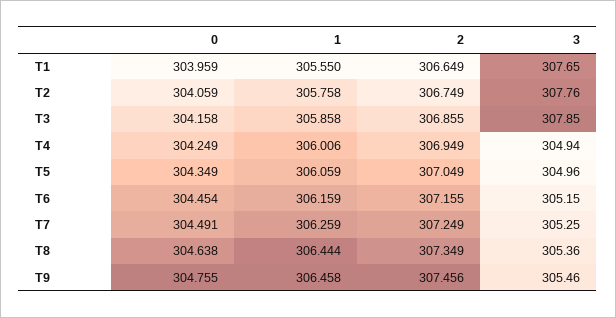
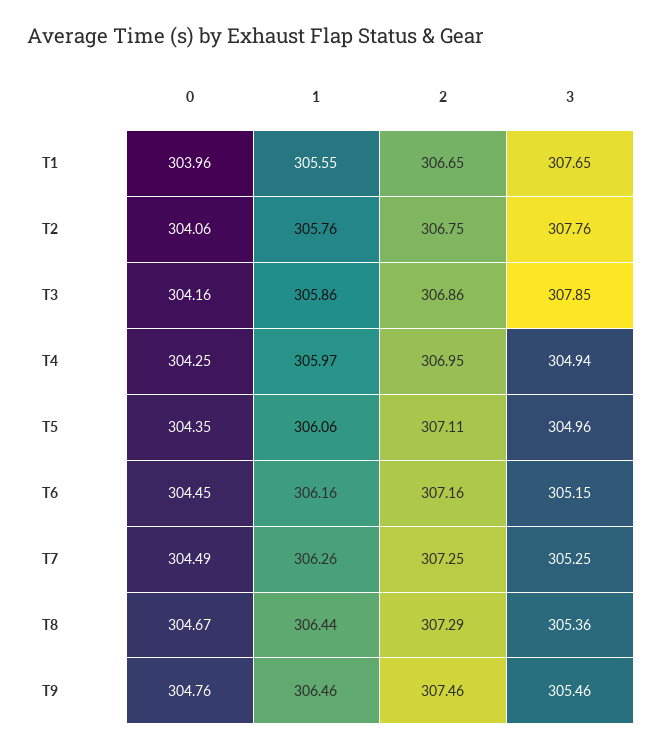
  {
    "0": {
      "T1": 303.959,
      "T2": 304.059,
      "T3": 304.158,
      "T4": 304.249,
      "T5": 304.349,
      "T6": 304.454,
      "T7": 304.491,
-     "T8": 304.638,
+     "T8": 304.67,
      "T9": 304.755
    },
    "1": {
      "T1": 305.55,
      "T2": 305.758,
      "T3": 305.858,
-     "T4": 306.006,
+     "T4": 305.97,
      "T5": 306.059,
      "T6": 306.159,
      "T7": 306.259,
      "T8": 306.444,
      "T9": 306.458
    },
    "2": {
      "T1": 306.649,
      "T2": 306.749,
      "T3": 306.855,
      "T4": 306.949,
-     "T5": 307.049,
+     "T5": 307.11,
      "T6": 307.155,
      "T7": 307.249,
-     "T8": 307.349,
+     "T8": 307.29,
      "T9": 307.456
    },
    "3": {
      "T1": 307.65,
      "T2": 307.76,
      "T3": 307.85,
      "T4": 304.94,
      "T5": 304.96,
      "T6": 305.15,
      "T7": 305.25,
      "T8": 305.36,
      "T9": 305.46
    }
  }

